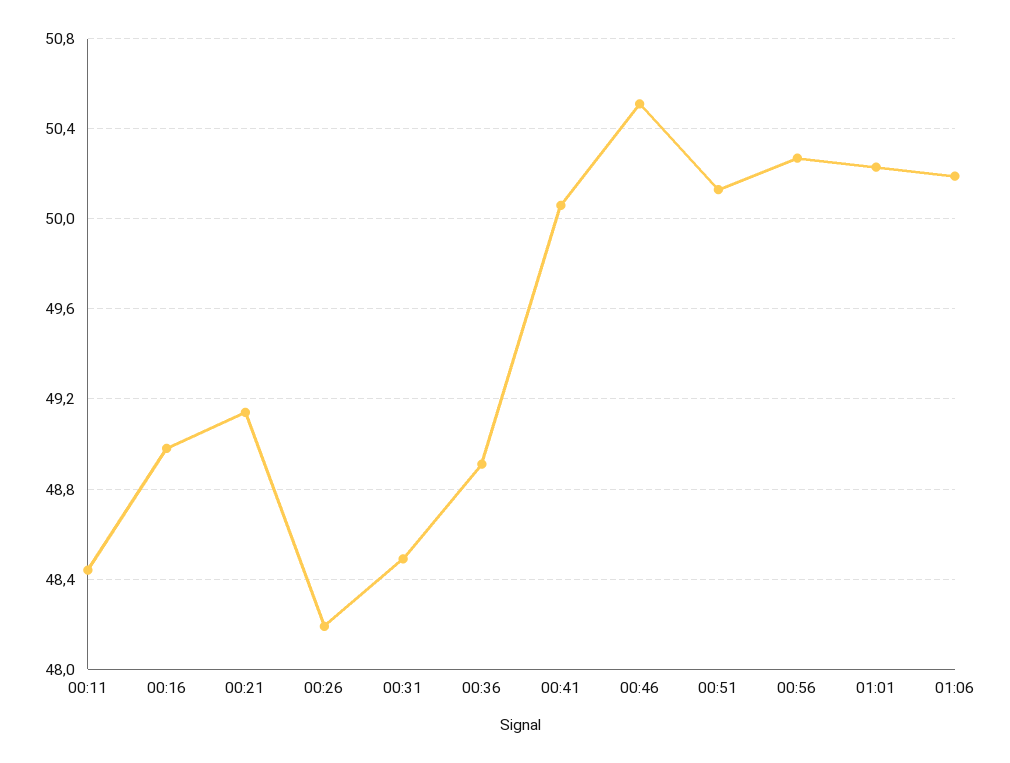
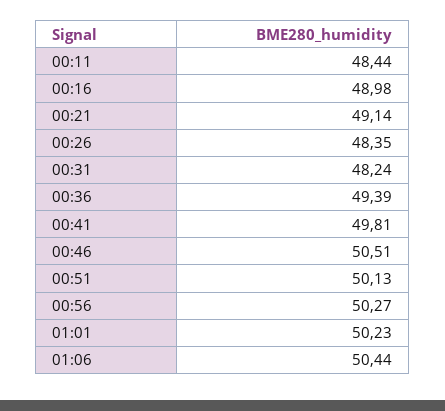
  {
    "00:11": 48.44,
    "00:16": 48.98,
    "00:21": 49.14,
-   "00:26": 48.2,
+   "00:26": 48.35,
-   "00:31": 48.5,
+   "00:31": 48.24,
-   "00:36": 48.9,
+   "00:36": 49.39,
-   "00:41": 50.05,
+   "00:41": 49.81,
    "00:46": 50.51,
    "00:51": 50.13,
    "00:56": 50.27,
    "01:01": 50.23,
-   "01:06": 50.2
+   "01:06": 50.44
  }

